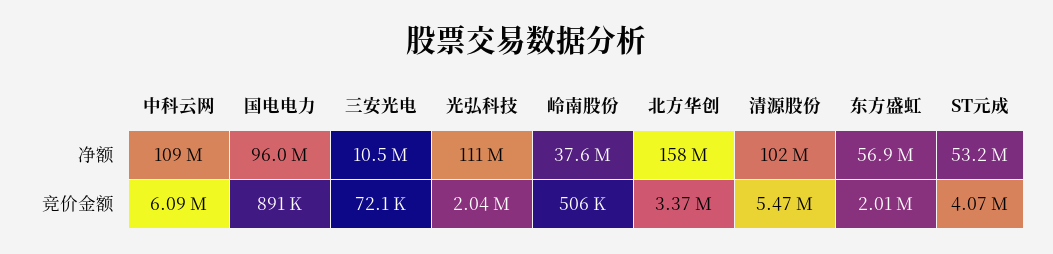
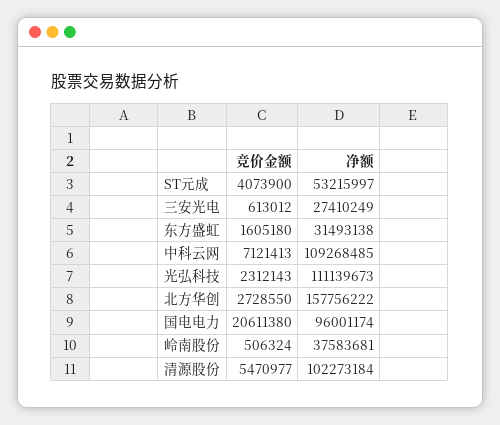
  {
    "中科云网": {
      "净额": 109268485,
-     "竞价金额": 6090000
+     "竞价金额": 7121413
    },
    "国电电力": {
      "净额": 96001174,
-     "竞价金额": 891000
+     "竞价金额": 20611380
    },
    "三安光电": {
-     "净额": 10500000,
+     "净额": 27410249,
-     "竞价金额": 72100
+     "竞价金额": 613012
    },
    "光弘科技": {
      "净额": 111139673,
-     "竞价金额": 2040000
+     "竞价金额": 2312143
    },
    "岭南股份": {
      "净额": 37583681,
      "竞价金额": 506324
    },
    "北方华创": {
      "净额": 157756222,
-     "竞价金额": 3370000
+     "竞价金额": 2728550
    },
    "清源股份": {
      "净额": 102273184,
      "竞价金额": 5470977
    },
    "东方盛虹": {
-     "净额": 56900000,
+     "净额": 31493138,
-     "竞价金额": 2010000
+     "竞价金额": 1605180
    },
    "ST元成": {
      "净额": 53215997,
      "竞价金额": 4073900
    }
  }

